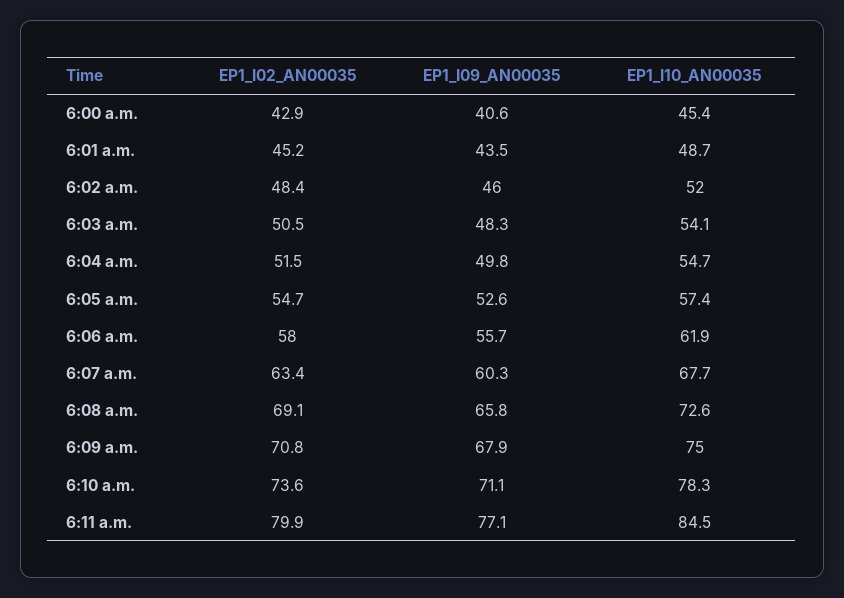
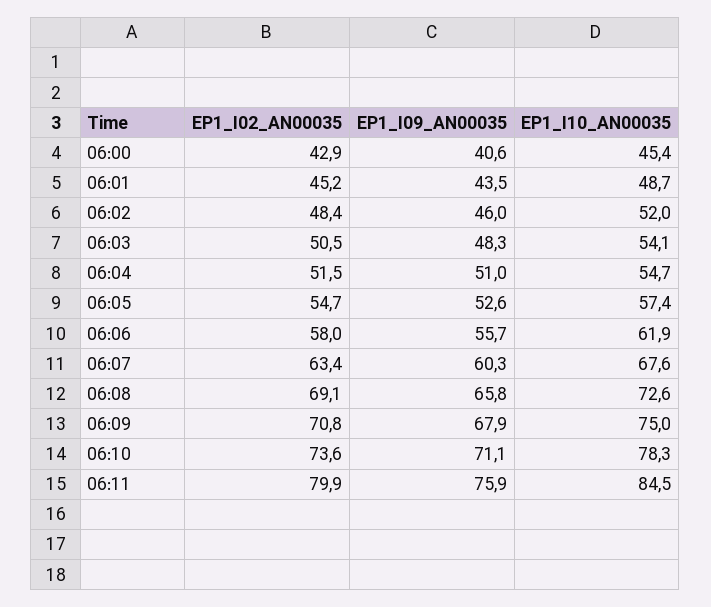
  {
    "EP1_I02_AN00035": {
      "6:00 a.m.": 42.9,
      "6:01 a.m.": 45.2,
      "6:02 a.m.": 48.4,
      "6:03 a.m.": 50.5,
      "6:04 a.m.": 51.5,
      "6:05 a.m.": 54.7,
      "6:06 a.m.": 58,
      "6:07 a.m.": 63.4,
      "6:08 a.m.": 69.1,
      "6:09 a.m.": 70.8,
      "6:10 a.m.": 73.6,
      "6:11 a.m.": 79.9
    },
    "EP1_I09_AN00035": {
      "6:00 a.m.": 40.6,
      "6:01 a.m.": 43.5,
      "6:02 a.m.": 46,
      "6:03 a.m.": 48.3,
-     "6:04 a.m.": 49.8,
+     "6:04 a.m.": 51,
      "6:05 a.m.": 52.6,
      "6:06 a.m.": 55.7,
      "6:07 a.m.": 60.3,
      "6:08 a.m.": 65.8,
      "6:09 a.m.": 67.9,
      "6:10 a.m.": 71.1,
-     "6:11 a.m.": 77.1
+     "6:11 a.m.": 75.9
    },
    "EP1_I10_AN00035": {
      "6:00 a.m.": 45.4,
      "6:01 a.m.": 48.7,
      "6:02 a.m.": 52,
      "6:03 a.m.": 54.1,
      "6:04 a.m.": 54.7,
      "6:05 a.m.": 57.4,
      "6:06 a.m.": 61.9,
-     "6:07 a.m.": 67.7,
+     "6:07 a.m.": 67.6,
      "6:08 a.m.": 72.6,
      "6:09 a.m.": 75,
      "6:10 a.m.": 78.3,
      "6:11 a.m.": 84.5
    }
  }

